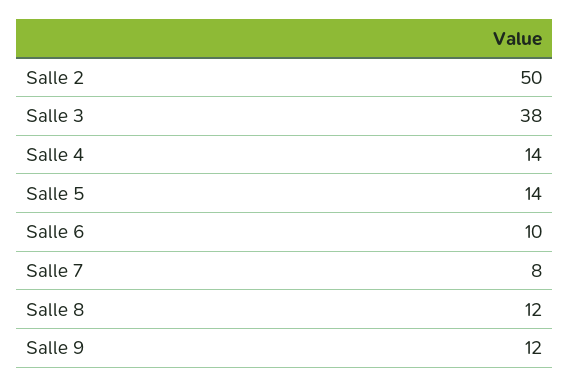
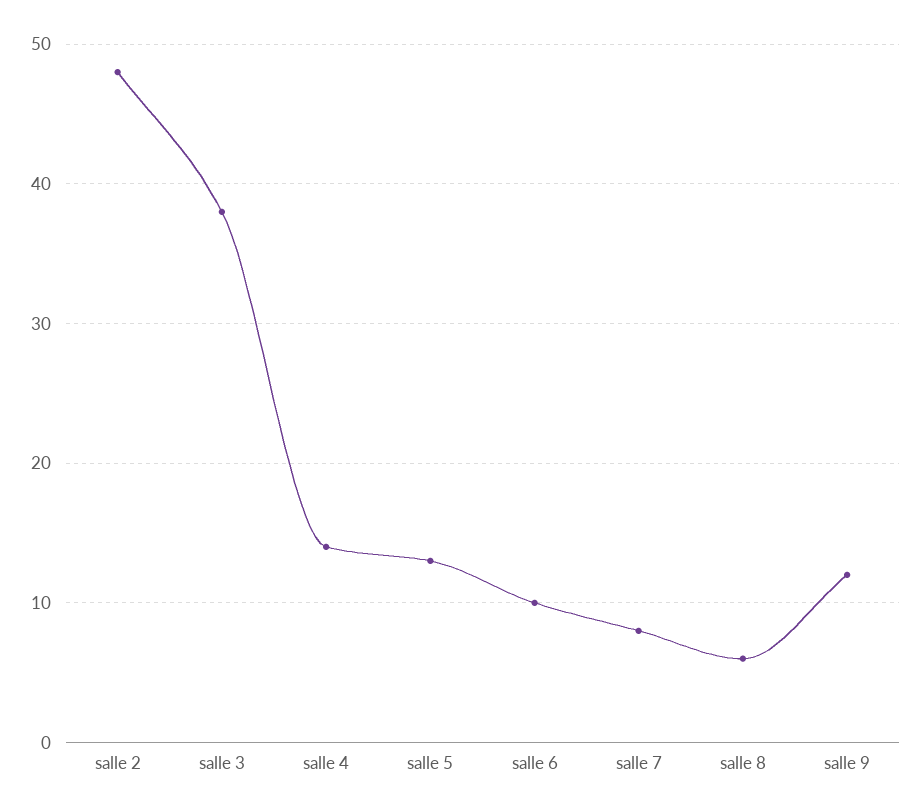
  {
-   "Salle 2": 50,
+   "Salle 2": 48,
    "Salle 3": 38,
    "Salle 4": 14,
-   "Salle 5": 14,
+   "Salle 5": 13,
    "Salle 6": 10,
    "Salle 7": 8,
-   "Salle 8": 12,
+   "Salle 8": 6,
    "Salle 9": 12
  }

